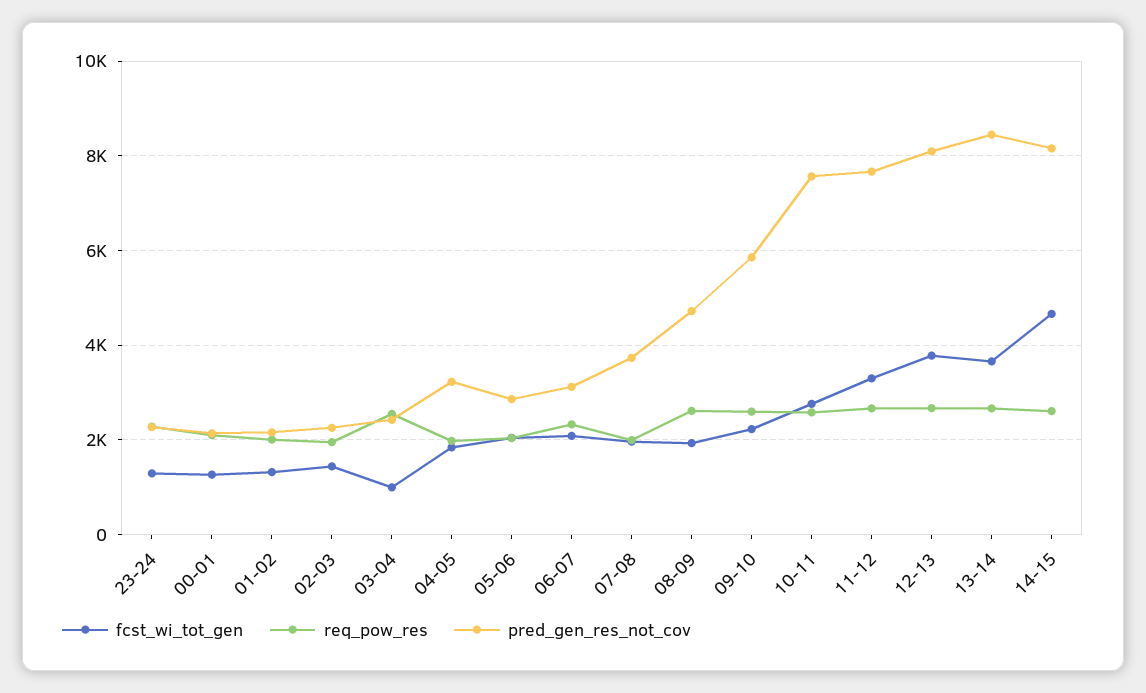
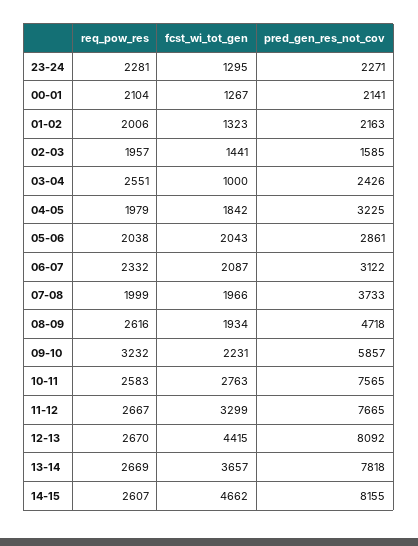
  {
    "fcst_wi_tot_gen": {
      "23-24": 1295,
      "00-01": 1267,
      "01-02": 1323,
      "02-03": 1441,
      "03-04": 1000,
      "04-05": 1842,
      "05-06": 2043,
      "06-07": 2087,
      "07-08": 1966,
      "08-09": 1934,
      "09-10": 2231,
      "10-11": 2763,
      "11-12": 3299,
-     "12-13": 3800,
+     "12-13": 4415,
      "13-14": 3657,
      "14-15": 4662
    },
    "req_pow_res": {
      "23-24": 2281,
      "00-01": 2104,
      "01-02": 2006,
      "02-03": 1957,
      "03-04": 2551,
      "04-05": 1979,
      "05-06": 2038,
      "06-07": 2332,
      "07-08": 1999,
      "08-09": 2616,
-     "09-10": 2600,
+     "09-10": 3232,
      "10-11": 2583,
      "11-12": 2667,
      "12-13": 2670,
      "13-14": 2669,
      "14-15": 2607
    },
    "pred_gen_res_not_cov": {
      "23-24": 2271,
      "00-01": 2141,
      "01-02": 2163,
-     "02-03": 2200,
+     "02-03": 1585,
      "03-04": 2426,
      "04-05": 3225,
      "05-06": 2861,
      "06-07": 3122,
      "07-08": 3733,
      "08-09": 4718,
      "09-10": 5857,
      "10-11": 7565,
      "11-12": 7665,
      "12-13": 8092,
-     "13-14": 8400,
+     "13-14": 7818,
      "14-15": 8155
    }
  }

